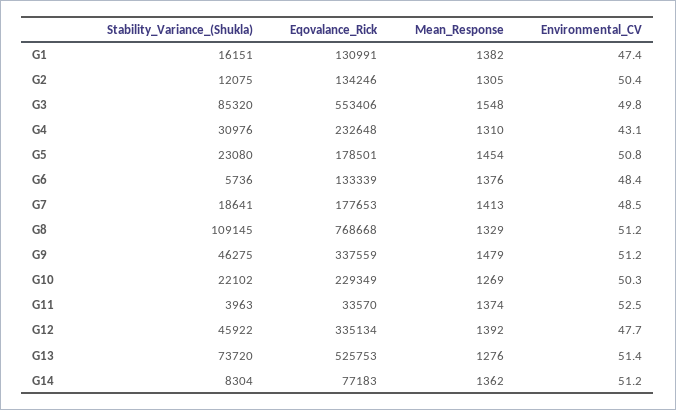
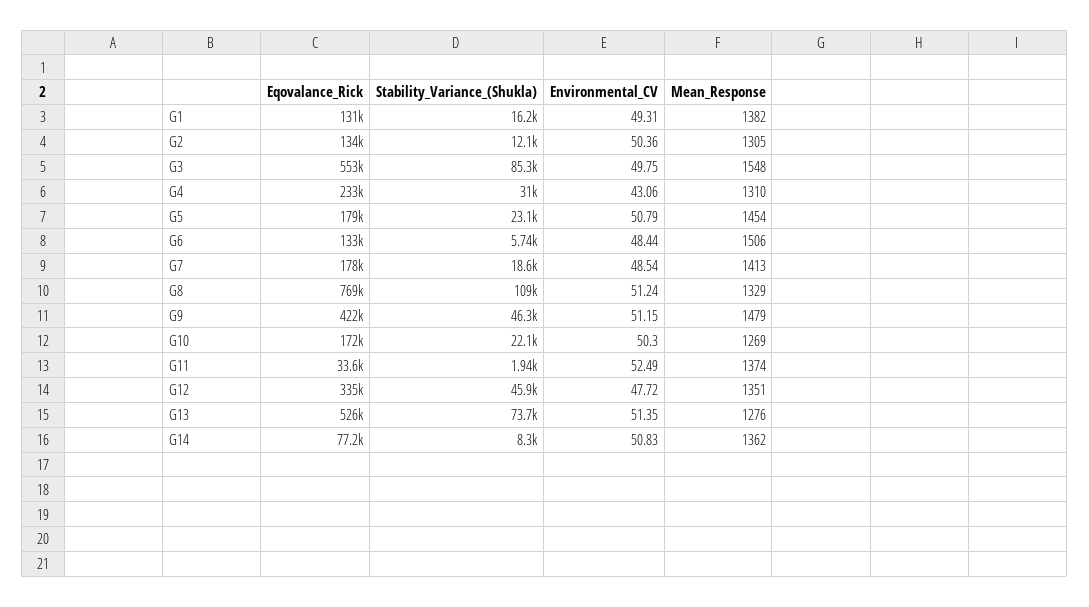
  {
    "Stability_Variance_(Shukla)": {
      "G1": 16151,
      "G2": 12075,
      "G3": 85320,
      "G4": 30976,
      "G5": 23080,
      "G6": 5736,
      "G7": 18641,
      "G8": 109145,
      "G9": 46275,
      "G10": 22102,
-     "G11": 3963,
+     "G11": 1940,
      "G12": 45922,
      "G13": 73720,
      "G14": 8304
    },
    "Eqovalance_Rick": {
      "G1": 130991,
      "G2": 134246,
      "G3": 553406,
      "G4": 232648,
      "G5": 178501,
      "G6": 133339,
      "G7": 177653,
      "G8": 768668,
-     "G9": 337559,
+     "G9": 422000,
-     "G10": 229349,
+     "G10": 172000,
      "G11": 33570,
      "G12": 335134,
      "G13": 525753,
      "G14": 77183
    },
    "Mean_Response": {
      "G1": 1382,
      "G2": 1305,
      "G3": 1548,
      "G4": 1310,
      "G5": 1454,
-     "G6": 1376,
+     "G6": 1506,
      "G7": 1413,
      "G8": 1329,
      "G9": 1479,
      "G10": 1269,
      "G11": 1374,
-     "G12": 1392,
+     "G12": 1351,
      "G13": 1276,
      "G14": 1362
    },
    "Environmental_CV": {
-     "G1": 47.4,
+     "G1": 49.31,
      "G2": 50.36,
      "G3": 49.75,
      "G4": 43.06,
      "G5": 50.79,
      "G6": 48.44,
      "G7": 48.54,
      "G8": 51.24,
      "G9": 51.15,
      "G10": 50.3,
      "G11": 52.49,
      "G12": 47.72,
      "G13": 51.35,
-     "G14": 51.2
+     "G14": 50.83
    }
  }

